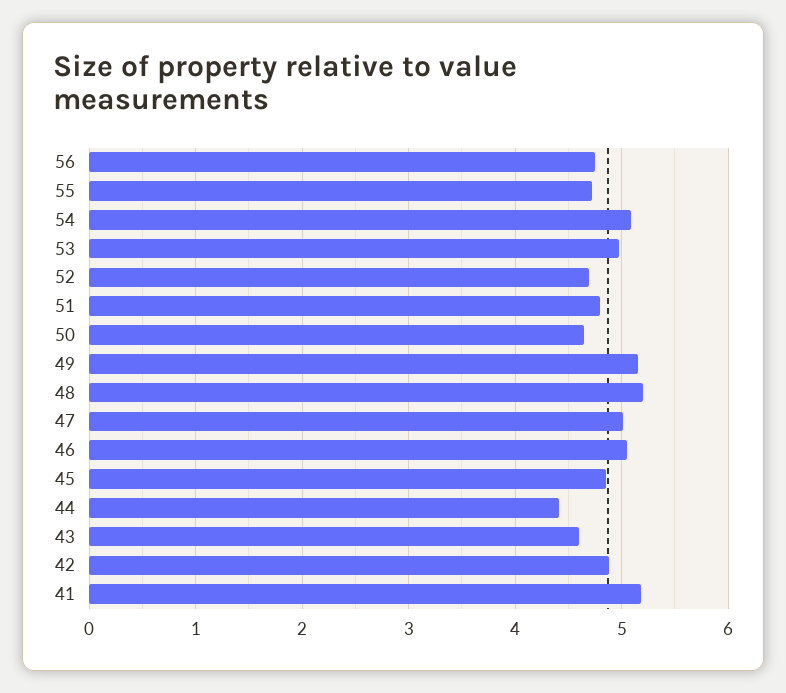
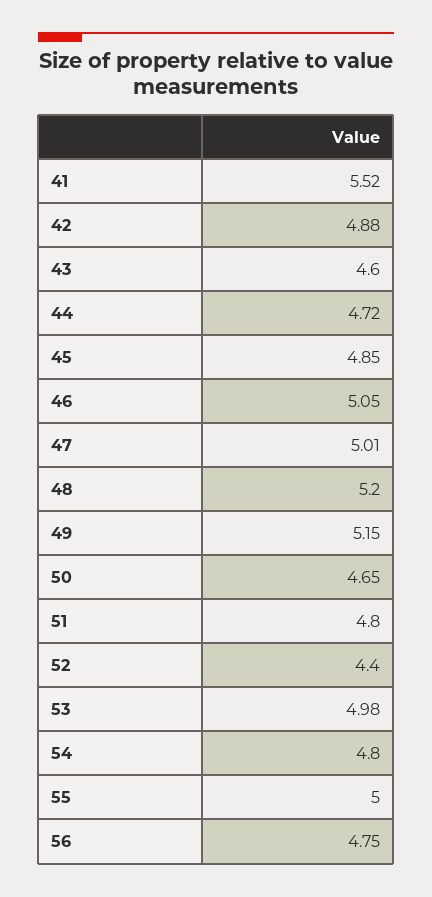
  {
    "56": 4.75,
-   "55": 4.7,
+   "55": 5,
-   "54": 5.1,
+   "54": 4.8,
    "53": 4.98,
-   "52": 4.7,
+   "52": 4.4,
    "51": 4.8,
    "50": 4.65,
    "49": 5.15,
    "48": 5.2,
    "47": 5.01,
    "46": 5.05,
    "45": 4.85,
-   "44": 4.4,
+   "44": 4.72,
    "43": 4.6,
    "42": 4.88,
-   "41": 5.2
+   "41": 5.52
  }

